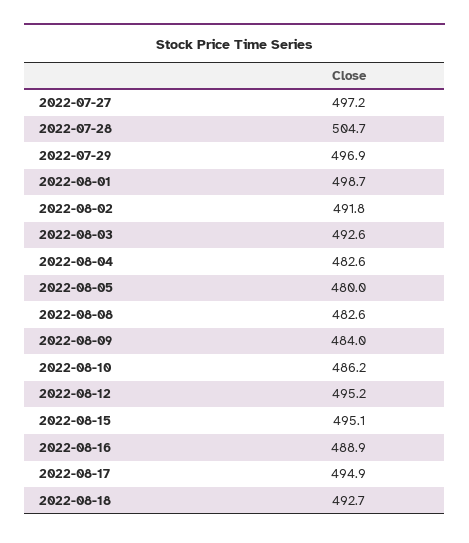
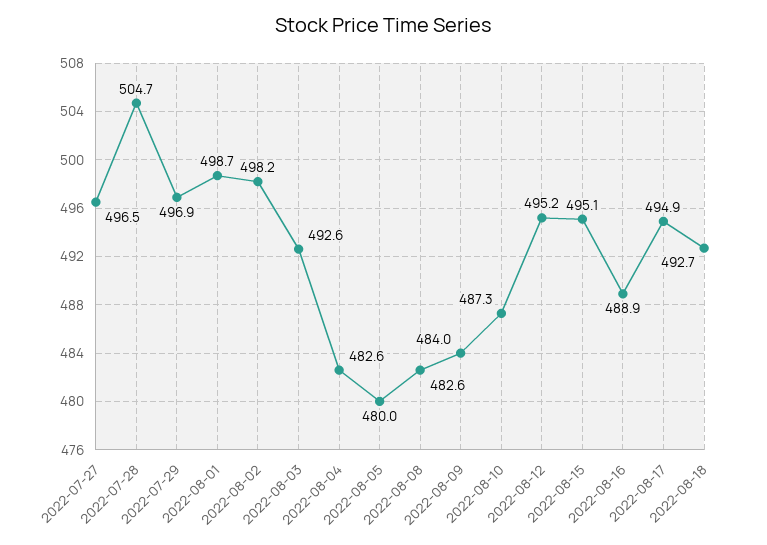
  {
-   "2022-07-27": 497.2,
+   "2022-07-27": 496.5,
    "2022-07-28": 504.7,
    "2022-07-29": 496.9,
    "2022-08-01": 498.7,
-   "2022-08-02": 491.8,
+   "2022-08-02": 498.2,
    "2022-08-03": 492.6,
    "2022-08-04": 482.6,
    "2022-08-05": 480,
    "2022-08-08": 482.6,
    "2022-08-09": 484,
-   "2022-08-10": 486.2,
+   "2022-08-10": 487.3,
    "2022-08-12": 495.2,
    "2022-08-15": 495.1,
    "2022-08-16": 488.9,
    "2022-08-17": 494.9,
    "2022-08-18": 492.7
  }

